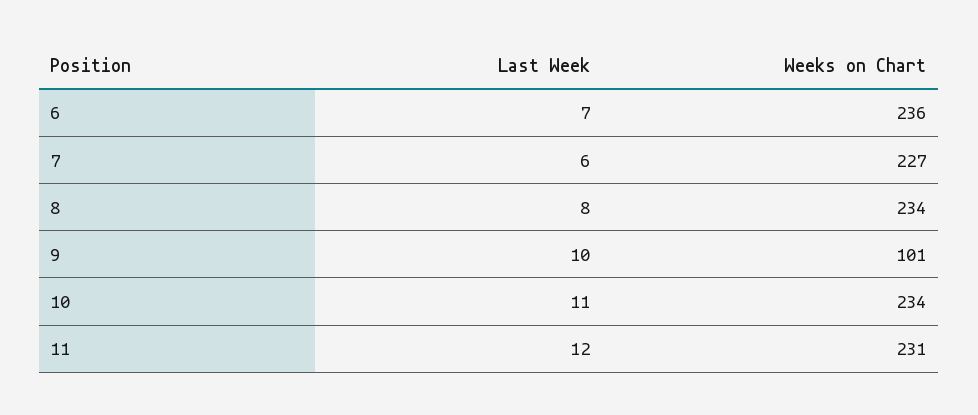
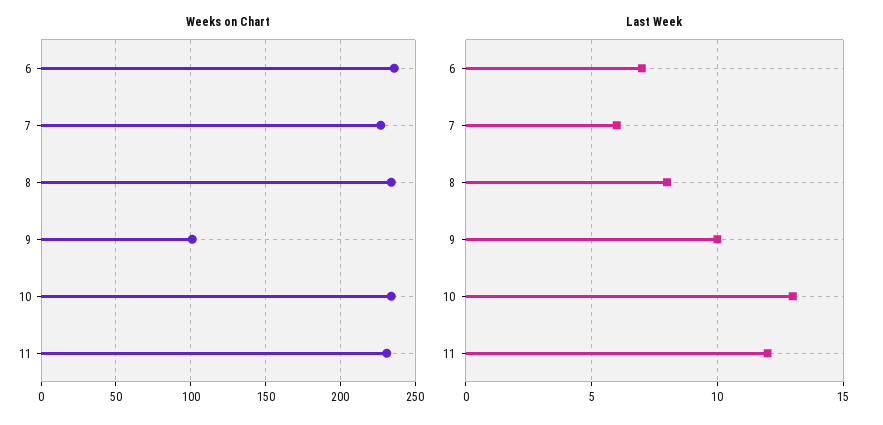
  {
    "Last Week": {
      "6": 7,
      "7": 6,
      "8": 8,
      "9": 10,
-     "10": 11,
+     "10": 13,
      "11": 12
    },
    "Weeks on Chart": {
      "6": 236,
      "7": 227,
      "8": 234,
      "9": 101,
      "10": 234,
      "11": 231
    }
  }

